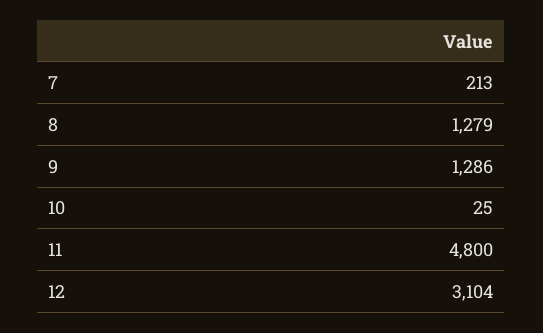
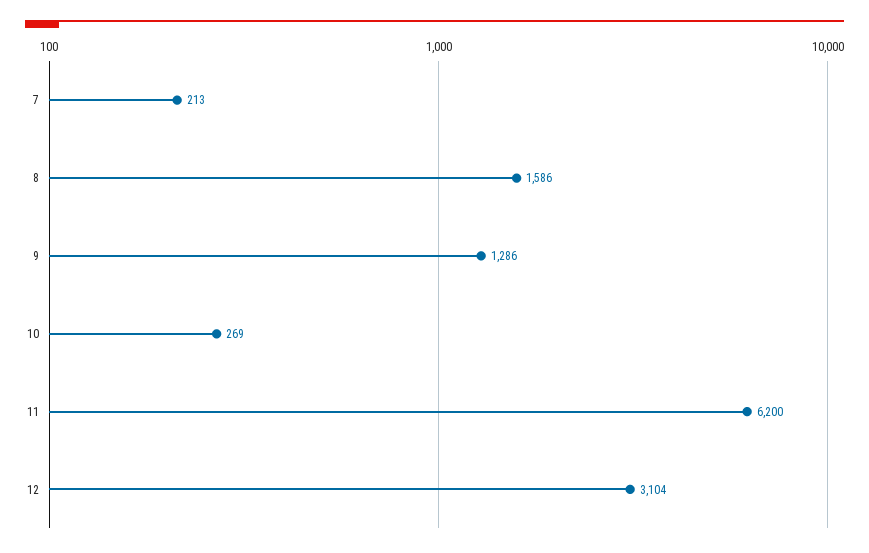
  {
    "7": 213,
-   "8": 1279,
+   "8": 1586,
    "9": 1286,
-   "10": 25,
+   "10": 269,
-   "11": 4800,
+   "11": 6200,
    "12": 3104
  }

